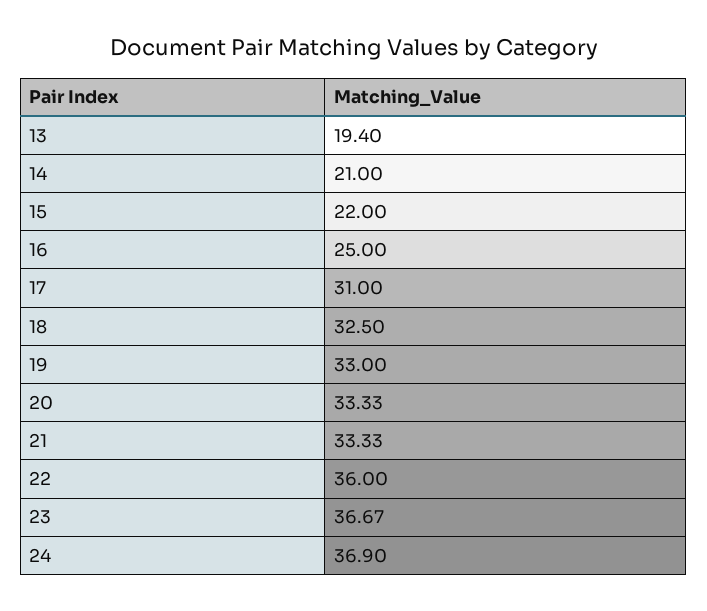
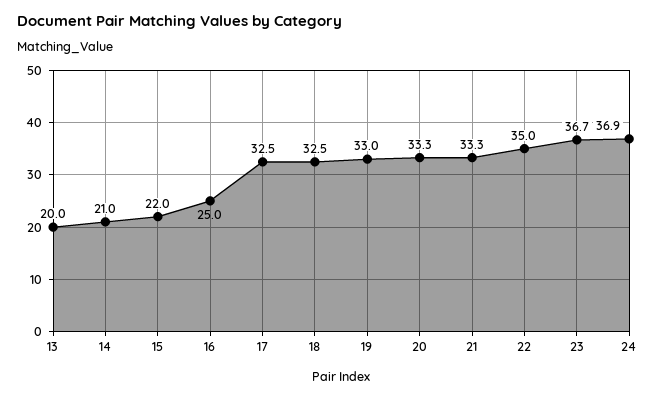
  {
-   "13": 19.4,
+   "13": 20,
    "14": 21,
    "15": 22,
    "16": 25,
-   "17": 31,
+   "17": 32.5,
    "18": 32.5,
    "19": 33,
    "20": 33.33,
    "21": 33.33,
-   "22": 36,
+   "22": 35,
    "23": 36.67,
    "24": 36.9
  }

